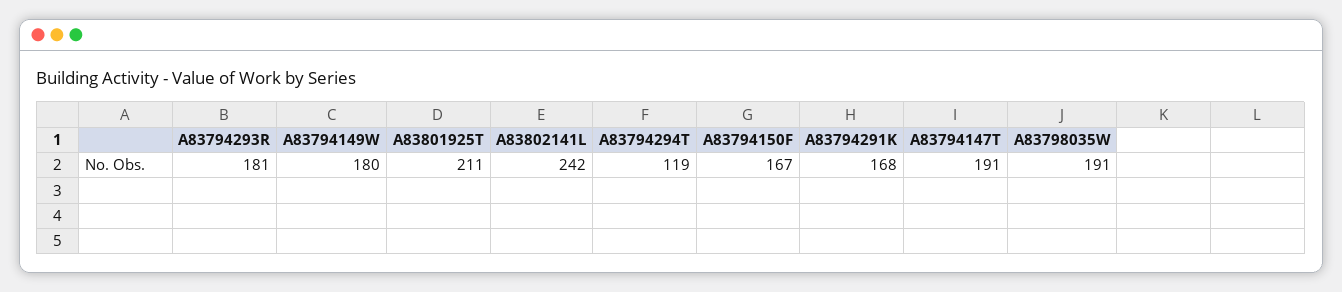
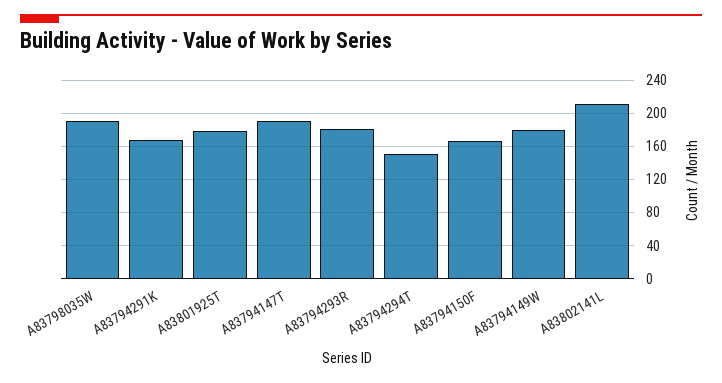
  {
    "A83794293R": 181,
    "A83794149W": 180,
-   "A83801925T": 211,
+   "A83801925T": 180,
-   "A83802141L": 242,
+   "A83802141L": 210,
-   "A83794294T": 119,
+   "A83794294T": 150,
    "A83794150F": 167,
    "A83794291K": 168,
    "A83794147T": 191,
    "A83798035W": 191
  }

